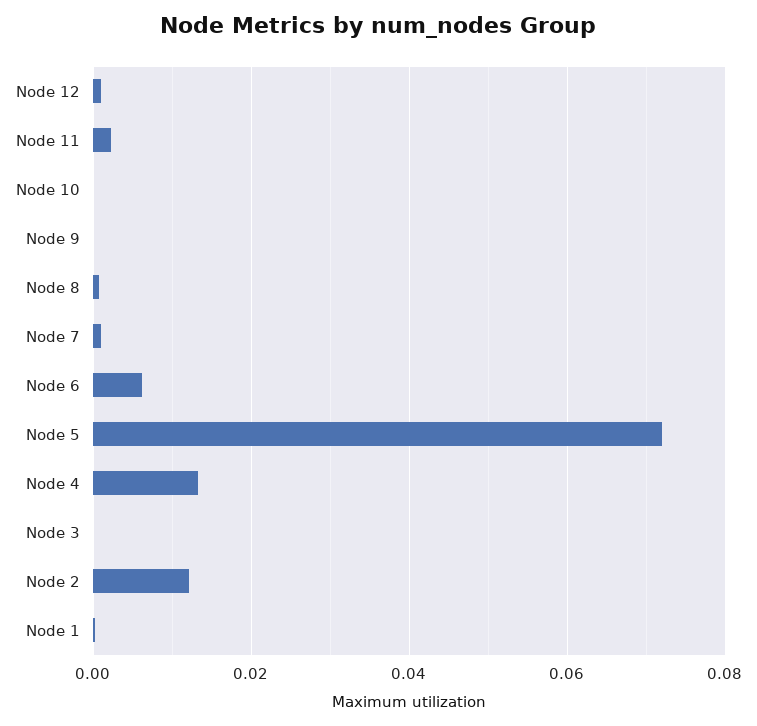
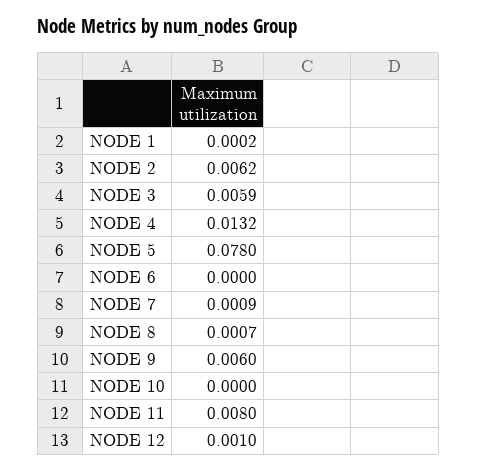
  {
    "Node 12": 0.001,
-   "Node 11": 0.002,
+   "Node 11": 0.008,
    "Node 10": 0,
-   "Node 9": 0,
+   "Node 9": 0.006,
    "Node 8": 0.0007,
    "Node 7": 0.0009,
-   "Node 6": 0.006,
+   "Node 6": 0,
-   "Node 5": 0.072,
+   "Node 5": 0.078,
    "Node 4": 0.0132,
-   "Node 3": 0,
+   "Node 3": 0.0059,
-   "Node 2": 0.012,
+   "Node 2": 0.0062,
    "Node 1": 0.0002
  }

